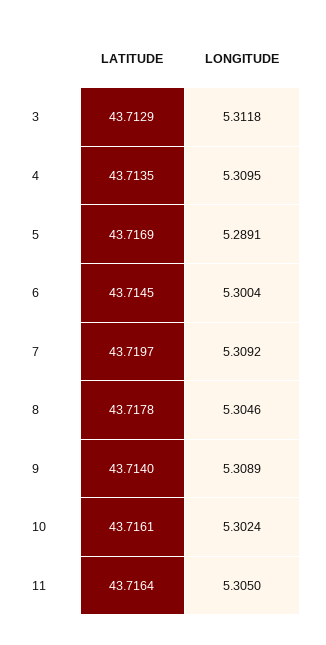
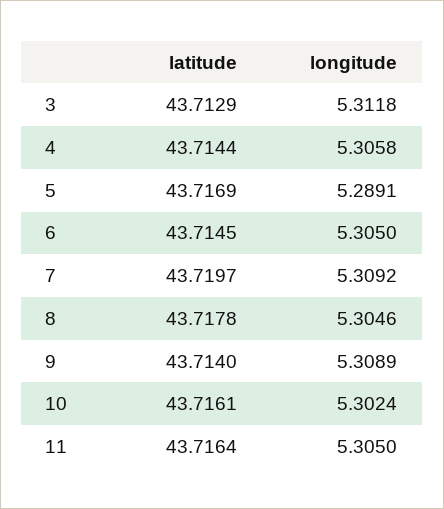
  {
    "LATITUDE": {
      "3": 43.7129,
-     "4": 43.7135,
+     "4": 43.7144,
      "5": 43.7169,
      "6": 43.7145,
      "7": 43.7197,
      "8": 43.7178,
      "9": 43.714,
      "10": 43.7161,
      "11": 43.7164
    },
    "LONGITUDE": {
      "3": 5.3118,
-     "4": 5.3095,
+     "4": 5.3058,
      "5": 5.2891,
-     "6": 5.3004,
+     "6": 5.305,
      "7": 5.3092,
      "8": 5.3046,
      "9": 5.3089,
      "10": 5.3024,
      "11": 5.305
    }
  }

